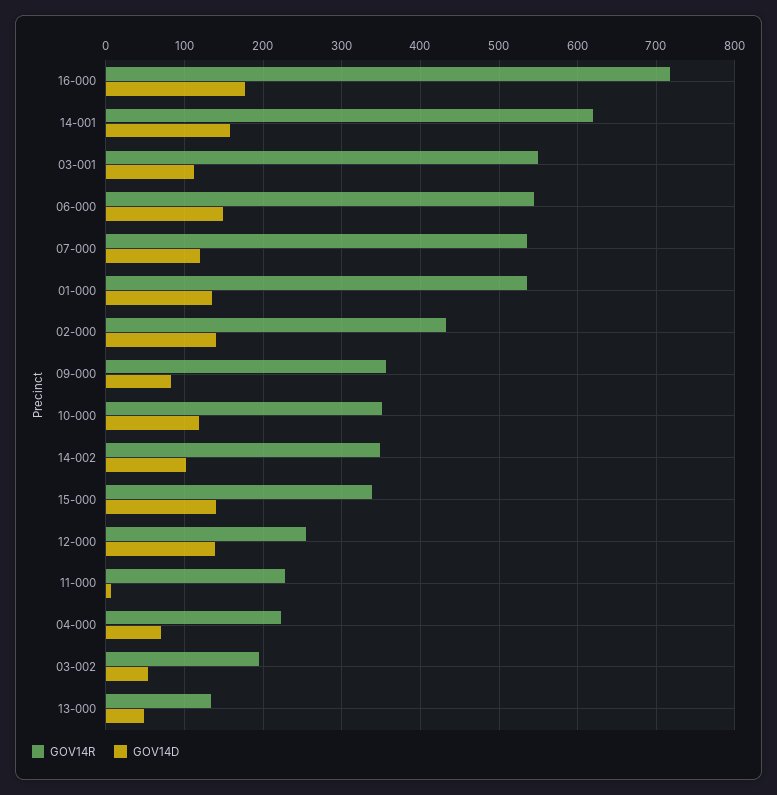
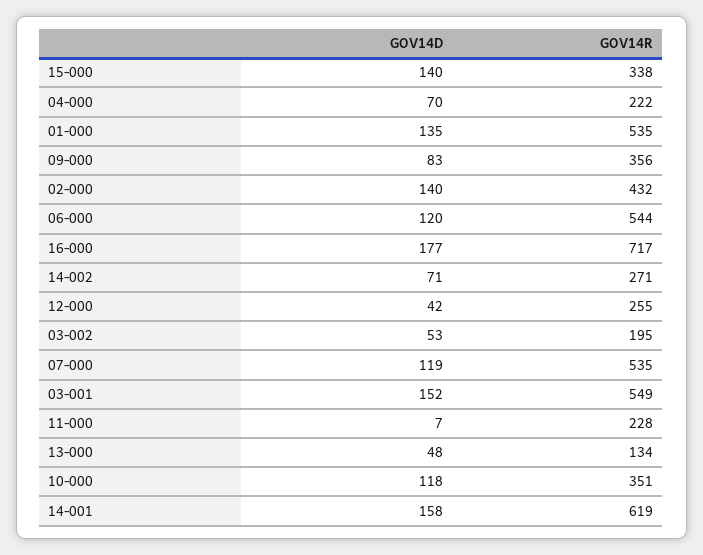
  {
    "GOV14R": {
      "16-000": 717,
      "14-001": 619,
      "03-001": 549,
      "06-000": 544,
      "07-000": 535,
      "01-000": 535,
      "02-000": 432,
      "09-000": 356,
      "10-000": 351,
-     "14-002": 350,
+     "14-002": 271,
      "15-000": 338,
      "12-000": 255,
      "11-000": 228,
      "04-000": 222,
      "03-002": 195,
      "13-000": 134
    },
    "GOV14D": {
      "16-000": 177,
      "14-001": 158,
-     "03-001": 110,
+     "03-001": 152,
-     "06-000": 150,
+     "06-000": 120,
      "07-000": 119,
      "01-000": 135,
      "02-000": 140,
      "09-000": 83,
      "10-000": 118,
-     "14-002": 100,
+     "14-002": 71,
      "15-000": 140,
-     "12-000": 140,
+     "12-000": 42,
      "11-000": 7,
      "04-000": 70,
      "03-002": 53,
      "13-000": 48
    }
  }

